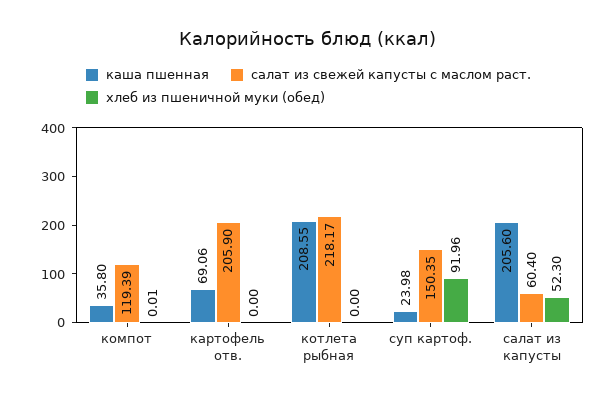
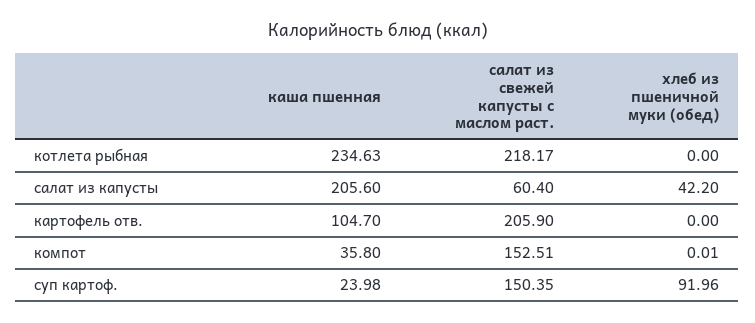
  {
    "каша пшенная": {
      "компот": 35.8,
-     "картофель отв.": 69.06,
+     "картофель отв.": 104.7,
-     "котлета рыбная": 208.55,
+     "котлета рыбная": 234.63,
      "суп картоф.": 23.98,
      "салат из капусты": 205.6
    },
    "салат из свежей капусты с маслом раст.": {
-     "компот": 119.39,
+     "компот": 152.51,
      "картофель отв.": 205.9,
      "котлета рыбная": 218.17,
      "суп картоф.": 150.35,
      "салат из капусты": 60.4
    },
    "хлеб из пшеничной муки (обед)": {
      "компот": 0.01,
      "картофель отв.": 0,
      "котлета рыбная": 0,
      "суп картоф.": 91.96,
-     "салат из капусты": 52.3
+     "салат из капусты": 42.2
    }
  }

